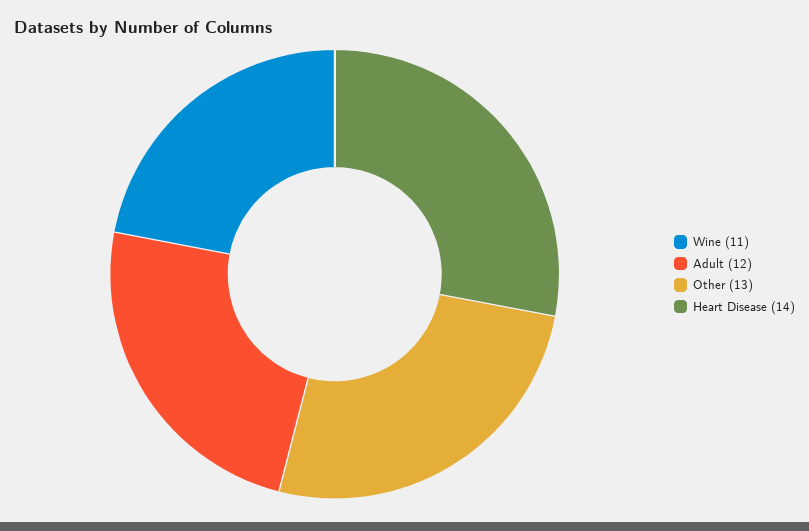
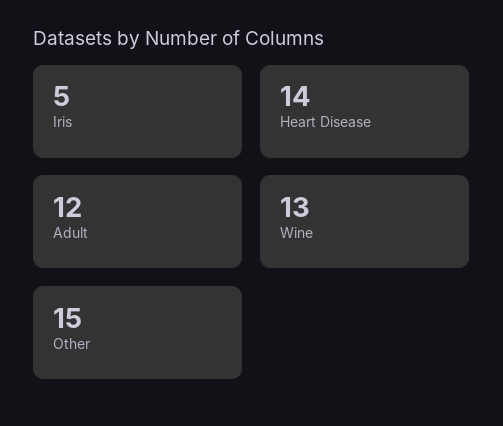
  {
-   "Wine": 11,
+   "Wine": 13,
    "Adult": 12,
-   "Other": 13,
+   "Other": 15,
-   "Heart Disease": 14
+   "Heart Disease": 14,
+   "Iris": 5
  }

